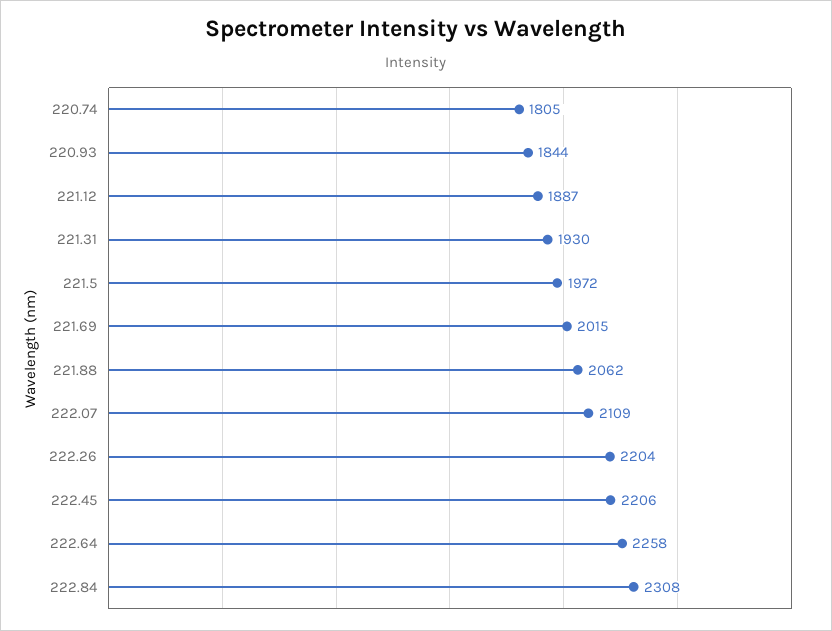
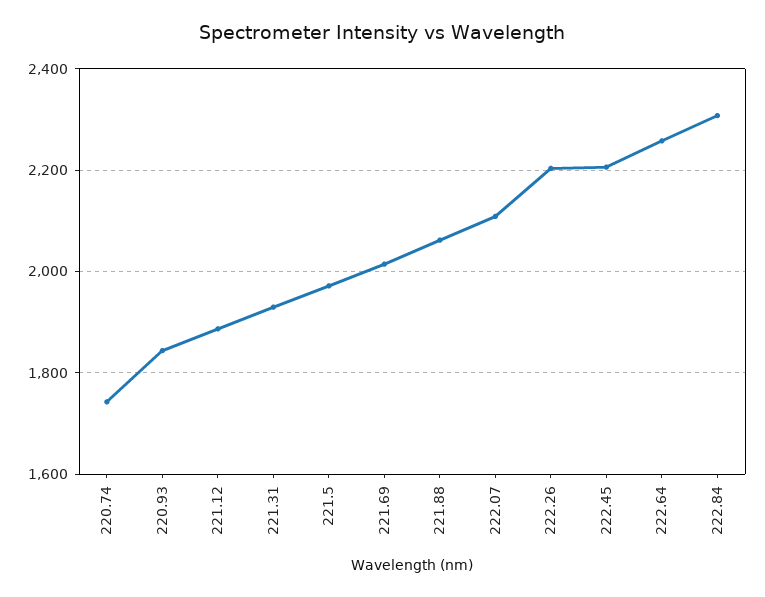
  {
-   "220.74": 1805,
+   "220.74": 1740,
    "220.93": 1844,
    "221.12": 1887,
    "221.31": 1930,
    "221.5": 1972,
    "221.69": 2015,
    "221.88": 2062,
    "222.07": 2109,
    "222.26": 2204,
    "222.45": 2206,
    "222.64": 2258,
    "222.84": 2308
  }

